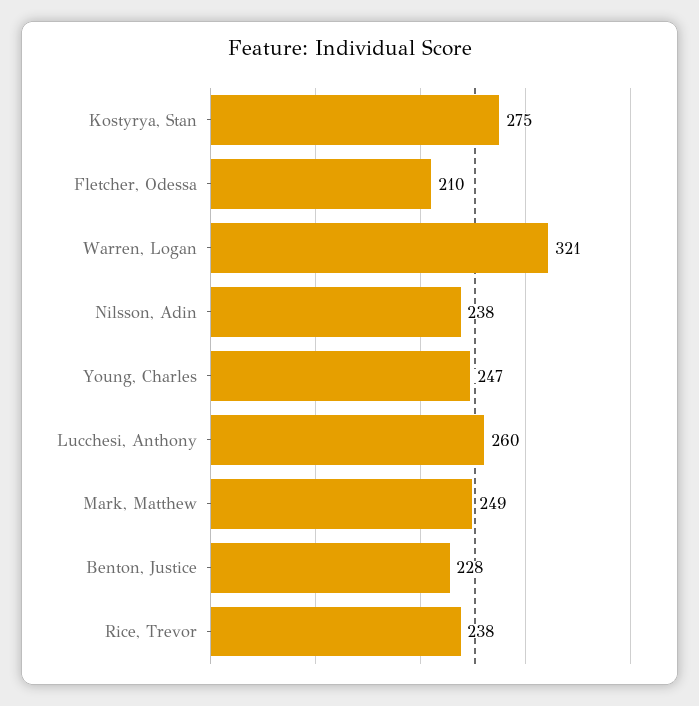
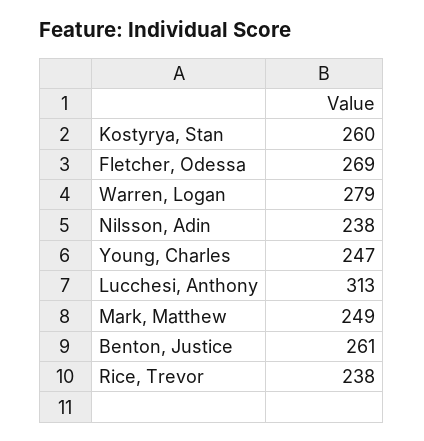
  {
-   "Kostyrya, Stan": 275,
+   "Kostyrya, Stan": 260,
-   "Fletcher, Odessa": 210,
+   "Fletcher, Odessa": 269,
-   "Warren, Logan": 321,
+   "Warren, Logan": 279,
    "Nilsson, Adin": 238,
    "Young, Charles": 247,
-   "Lucchesi, Anthony": 260,
+   "Lucchesi, Anthony": 313,
    "Mark, Matthew": 249,
-   "Benton, Justice": 228,
+   "Benton, Justice": 261,
    "Rice, Trevor": 238
  }

